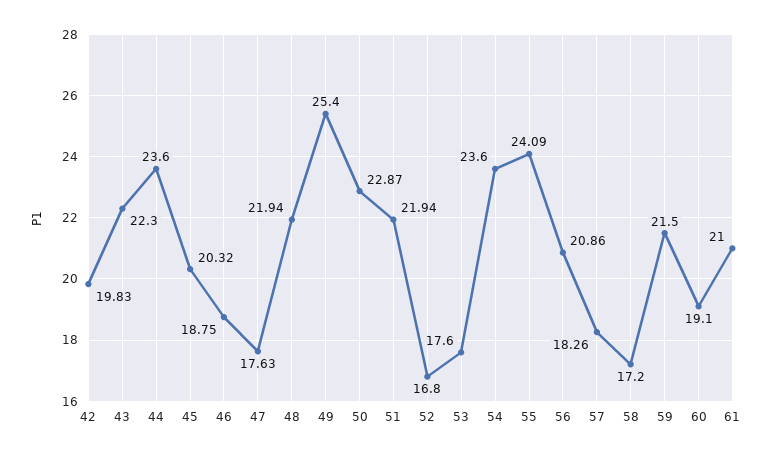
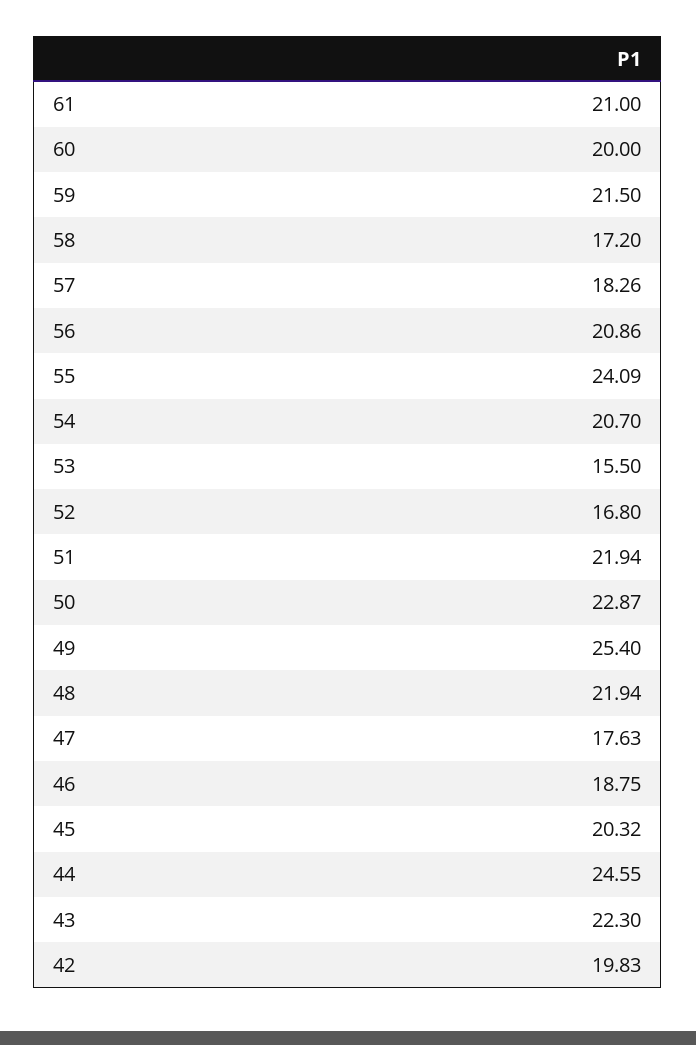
  {
    "42": 19.83,
    "43": 22.3,
-   "44": 23.6,
+   "44": 24.55,
    "45": 20.32,
    "46": 18.75,
    "47": 17.63,
    "48": 21.94,
    "49": 25.4,
    "50": 22.87,
    "51": 21.94,
    "52": 16.8,
-   "53": 17.6,
+   "53": 15.5,
-   "54": 23.6,
+   "54": 20.7,
    "55": 24.09,
    "56": 20.86,
    "57": 18.26,
    "58": 17.2,
    "59": 21.5,
-   "60": 19.1,
+   "60": 20,
    "61": 21
  }

